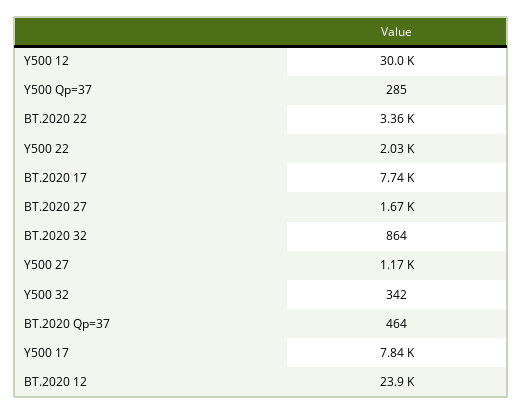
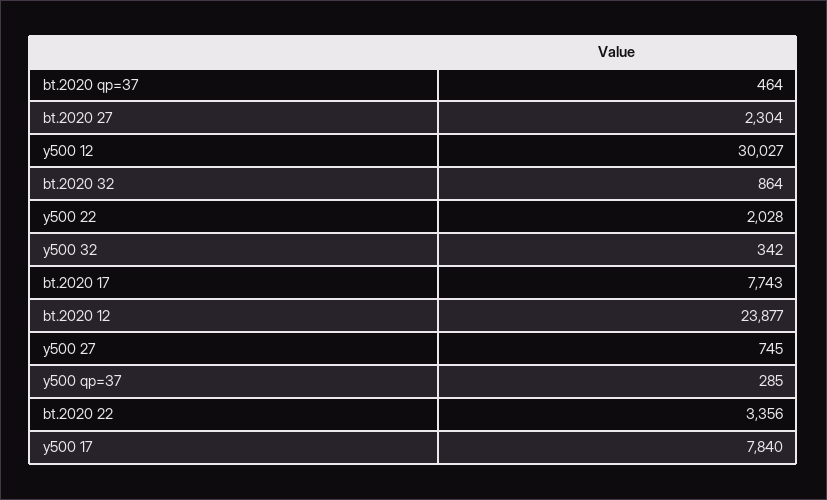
  {
    "Y500 12": 30027,
    "Y500 Qp=37": 285,
    "BT.2020 22": 3356,
    "Y500 22": 2028,
    "BT.2020 17": 7743,
-   "BT.2020 27": 1670,
+   "BT.2020 27": 2304,
    "BT.2020 32": 864,
-   "Y500 27": 1170,
+   "Y500 27": 745,
    "Y500 32": 342,
    "BT.2020 Qp=37": 464,
    "Y500 17": 7840,
    "BT.2020 12": 23877
  }

